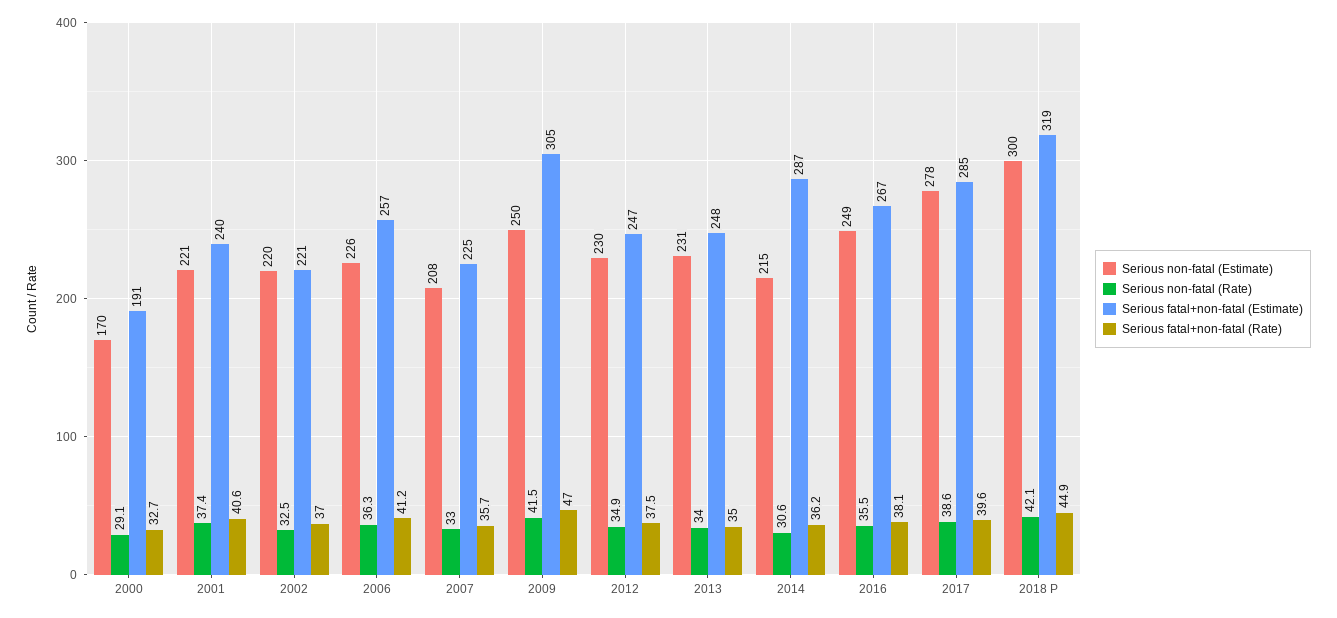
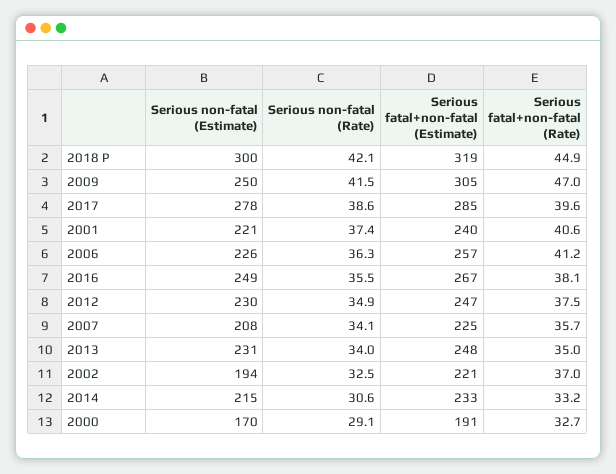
  {
    "Serious non-fatal (Estimate)": {
      "2000": 170,
      "2001": 221,
-     "2002": 220,
+     "2002": 194,
      "2006": 226,
      "2007": 208,
      "2009": 250,
      "2012": 230,
      "2013": 231,
      "2014": 215,
      "2016": 249,
      "2017": 278,
      "2018 P": 300
    },
    "Serious non-fatal (Rate)": {
      "2000": 29.1,
      "2001": 37.4,
      "2002": 32.5,
      "2006": 36.3,
-     "2007": 33,
+     "2007": 34.1,
      "2009": 41.5,
      "2012": 34.9,
      "2013": 34,
      "2014": 30.6,
      "2016": 35.5,
      "2017": 38.6,
      "2018 P": 42.1
    },
    "Serious fatal+non-fatal (Estimate)": {
      "2000": 191,
      "2001": 240,
      "2002": 221,
      "2006": 257,
      "2007": 225,
      "2009": 305,
      "2012": 247,
      "2013": 248,
-     "2014": 287,
+     "2014": 233,
      "2016": 267,
      "2017": 285,
      "2018 P": 319
    },
    "Serious fatal+non-fatal (Rate)": {
      "2000": 32.7,
      "2001": 40.6,
      "2002": 37,
      "2006": 41.2,
      "2007": 35.7,
      "2009": 47,
      "2012": 37.5,
      "2013": 35,
-     "2014": 36.2,
+     "2014": 33.2,
      "2016": 38.1,
      "2017": 39.6,
      "2018 P": 44.9
    }
  }

